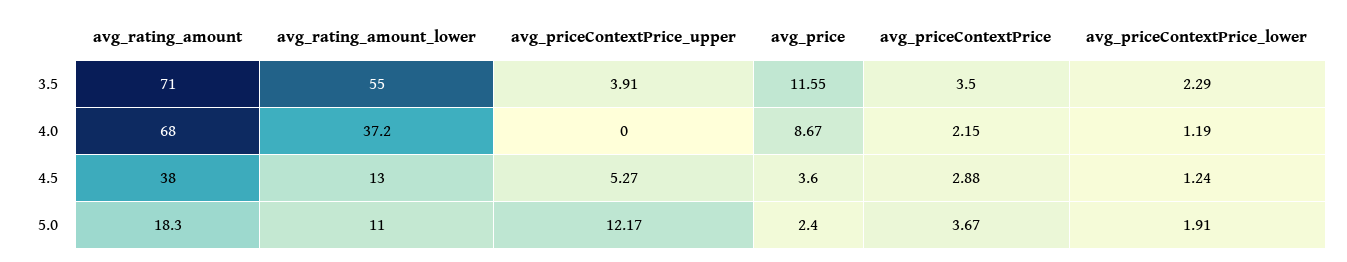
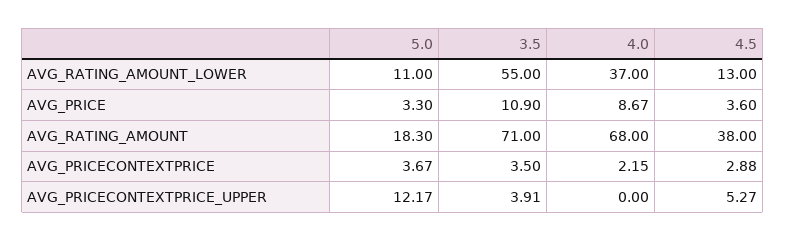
  {
    "avg_rating_amount": {
      "3.5": 71,
      "4.0": 68,
      "4.5": 38,
      "5.0": 18.3
    },
    "avg_rating_amount_lower": {
      "3.5": 55,
-     "4.0": 37.2,
+     "4.0": 37,
      "4.5": 13,
      "5.0": 11
    },
    "avg_priceContextPrice_upper": {
      "3.5": 3.91,
      "4.0": 0,
      "4.5": 5.27,
      "5.0": 12.17
    },
    "avg_price": {
-     "3.5": 11.55,
+     "3.5": 10.9,
      "4.0": 8.67,
      "4.5": 3.6,
-     "5.0": 2.4
+     "5.0": 3.3
    },
    "avg_priceContextPrice": {
      "3.5": 3.5,
      "4.0": 2.15,
      "4.5": 2.88,
      "5.0": 3.67
-   },
+   }
-   "avg_priceContextPrice_lower": {
-     "3.5": 2.29,
-     "4.0": 1.19,
-     "4.5": 1.24,
-     "5.0": 1.91
-   }
  }

